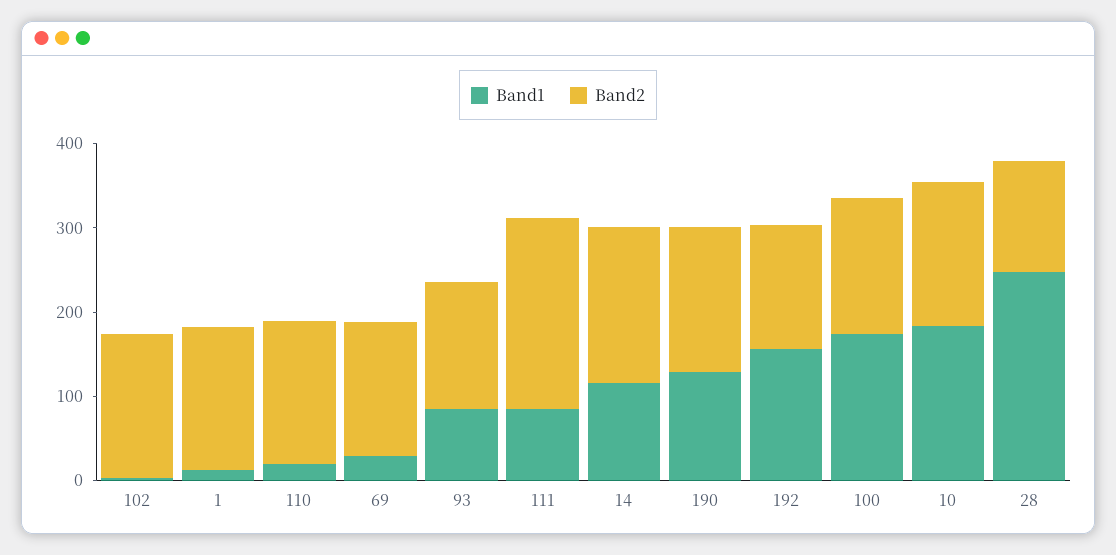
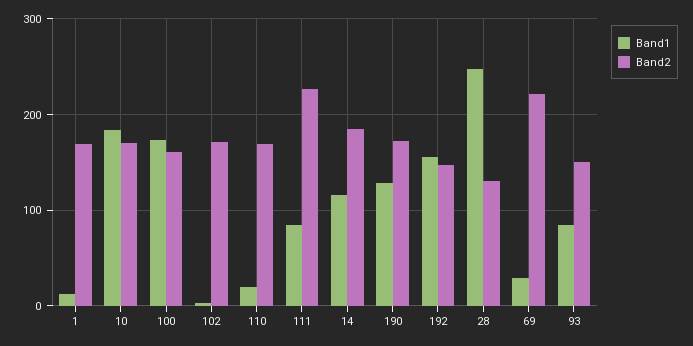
  {
    "Band1": {
      "102": 0,
      "1": 10,
      "110": 20,
      "69": 30,
      "93": 90,
      "111": 90,
      "14": 120,
      "190": 130,
      "192": 160,
      "100": 170,
      "10": 180,
      "28": 250
    },
    "Band2": {
      "102": 170,
      "1": 170,
      "110": 170,
-     "69": 160,
+     "69": 220,
      "93": 150,
      "111": 230,
      "14": 190,
      "190": 170,
      "192": 150,
      "100": 160,
      "10": 170,
      "28": 130
    }
  }

